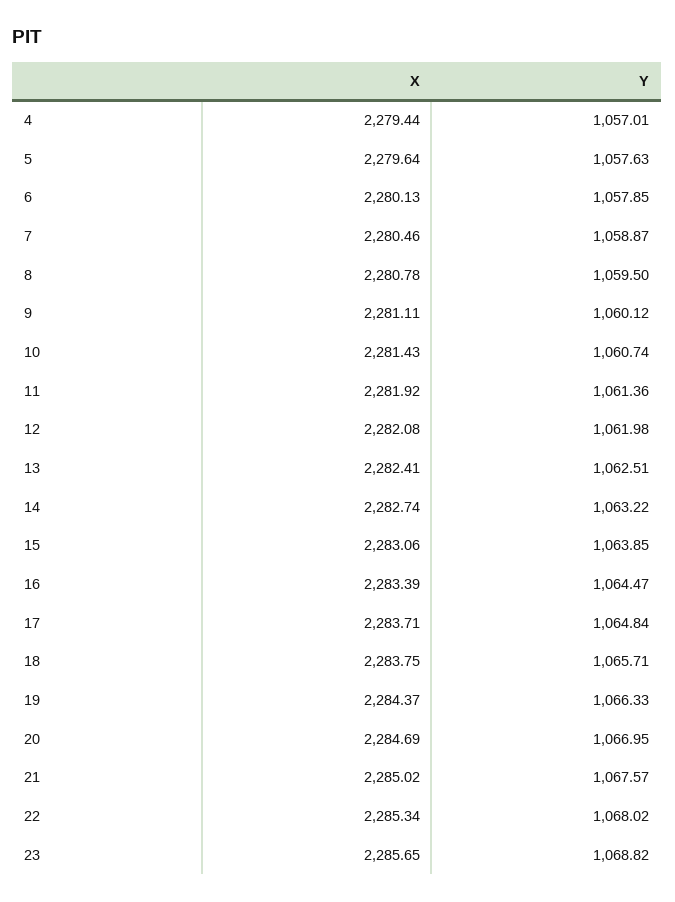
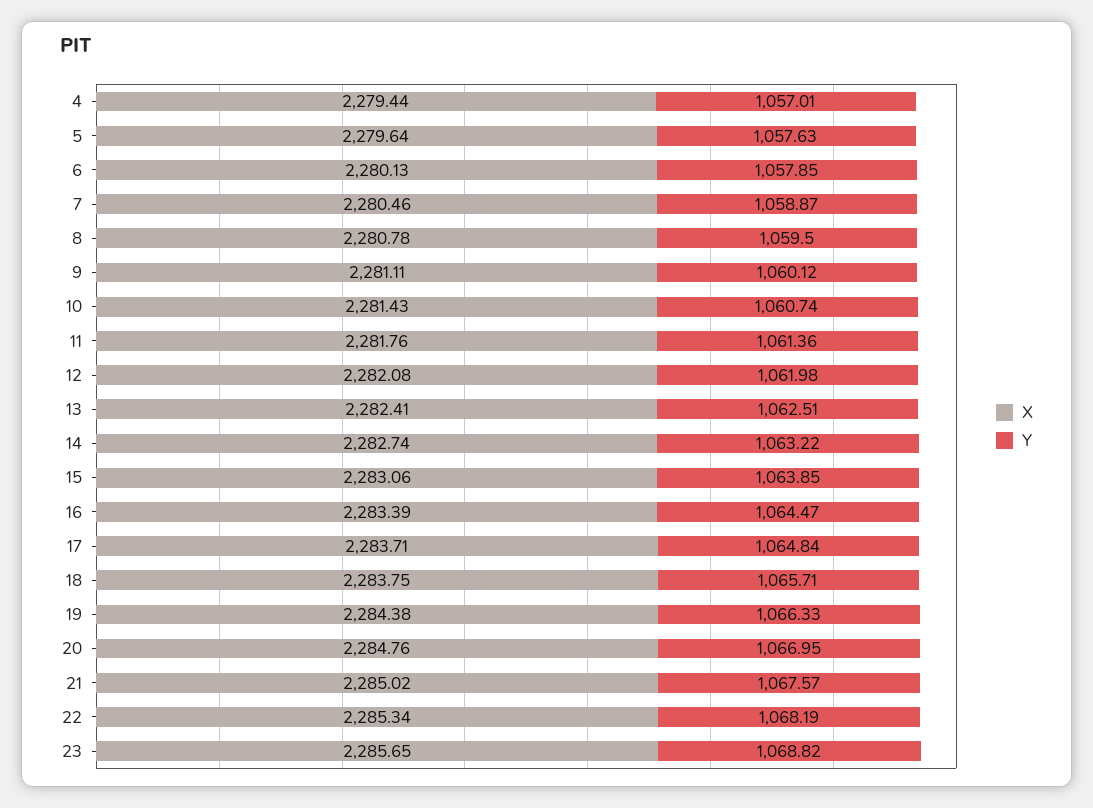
  {
    "X": {
      "4": 2279.44,
      "5": 2279.64,
      "6": 2280.13,
      "7": 2280.46,
      "8": 2280.78,
      "9": 2281.11,
      "10": 2281.43,
-     "11": 2281.92,
+     "11": 2281.76,
      "12": 2282.08,
      "13": 2282.41,
      "14": 2282.74,
      "15": 2283.06,
      "16": 2283.39,
      "17": 2283.71,
      "18": 2283.75,
-     "19": 2284.37,
+     "19": 2284.38,
-     "20": 2284.69,
+     "20": 2284.76,
      "21": 2285.02,
      "22": 2285.34,
      "23": 2285.65
    },
    "Y": {
      "4": 1057.01,
      "5": 1057.63,
      "6": 1057.85,
      "7": 1058.87,
      "8": 1059.5,
      "9": 1060.12,
      "10": 1060.74,
      "11": 1061.36,
      "12": 1061.98,
      "13": 1062.51,
      "14": 1063.22,
      "15": 1063.85,
      "16": 1064.47,
      "17": 1064.84,
      "18": 1065.71,
      "19": 1066.33,
      "20": 1066.95,
      "21": 1067.57,
-     "22": 1068.02,
+     "22": 1068.19,
      "23": 1068.82
    }
  }

